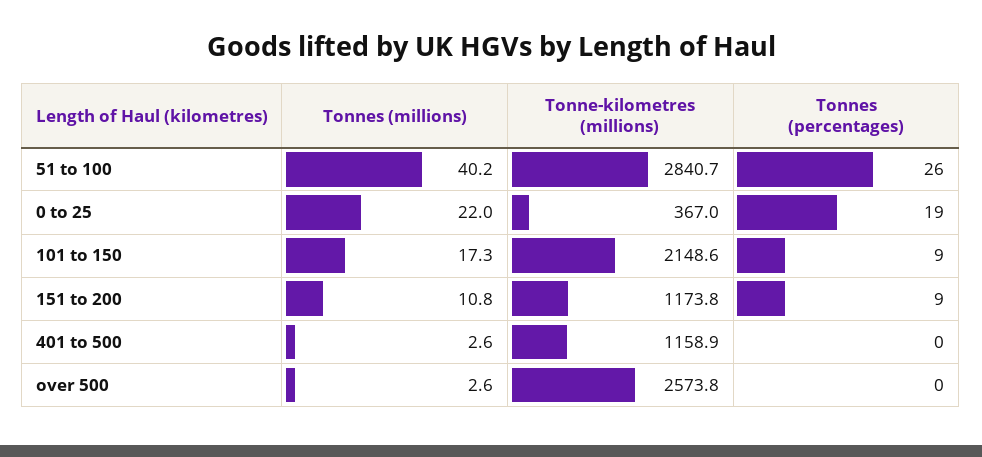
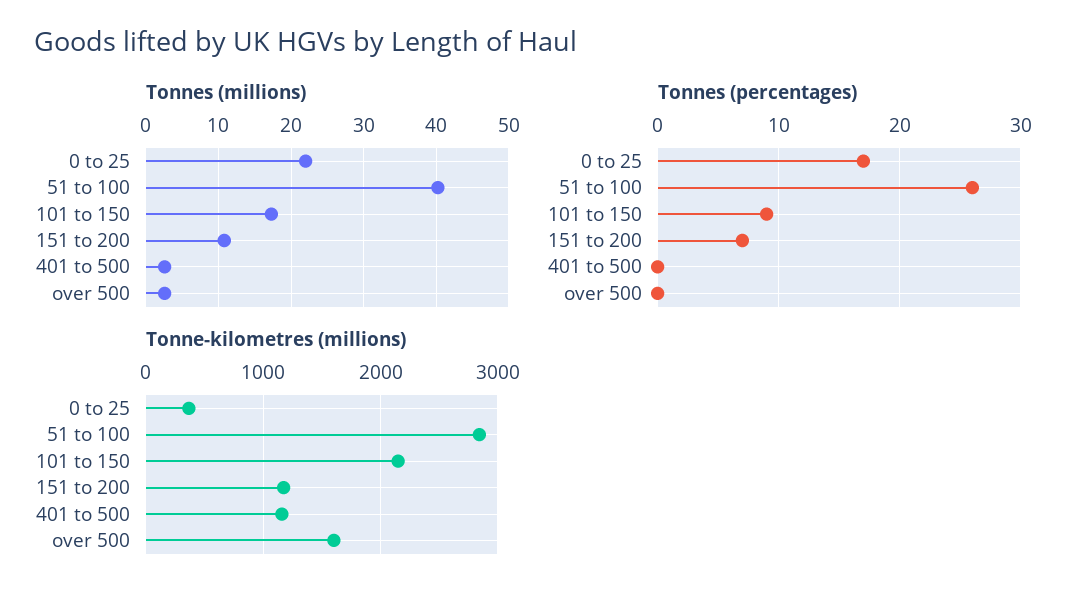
  {
    "Tonnes (millions)": {
      "51 to 100": 40.2,
      "0 to 25": 22,
      "101 to 150": 17.3,
      "151 to 200": 10.8,
      "401 to 500": 2.6,
      "over 500": 2.6
    },
    "Tonne-kilometres (millions)": {
      "51 to 100": 2840.7,
      "0 to 25": 367,
      "101 to 150": 2148.6,
      "151 to 200": 1173.8,
      "401 to 500": 1158.9,
-     "over 500": 2573.8
+     "over 500": 1600
    },
    "Tonnes (percentages)": {
      "51 to 100": 26,
-     "0 to 25": 19,
+     "0 to 25": 17,
      "101 to 150": 9,
-     "151 to 200": 9,
+     "151 to 200": 7,
      "401 to 500": 0,
      "over 500": 0
    }
  }

